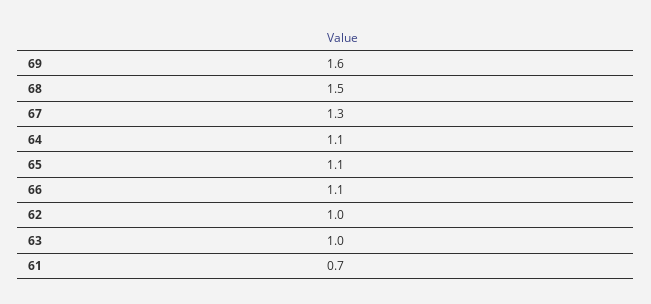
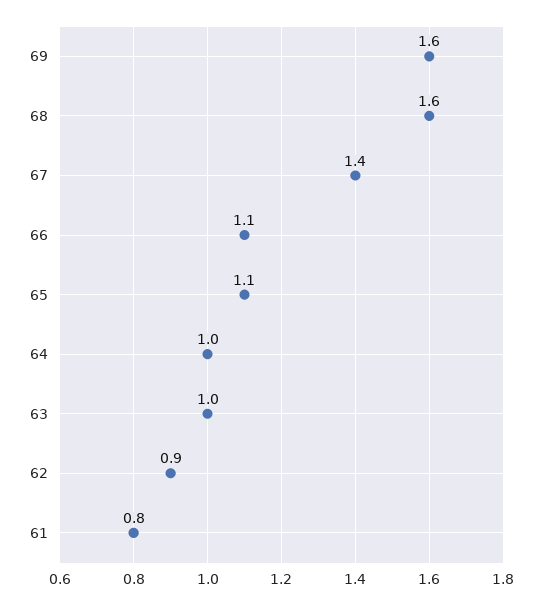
  {
    "69": 1.6,
-   "68": 1.5,
+   "68": 1.6,
-   "67": 1.3,
+   "67": 1.4,
-   "64": 1.1,
+   "64": 1,
    "65": 1.1,
    "66": 1.1,
-   "62": 1,
+   "62": 0.9,
    "63": 1,
-   "61": 0.7
+   "61": 0.8
  }

